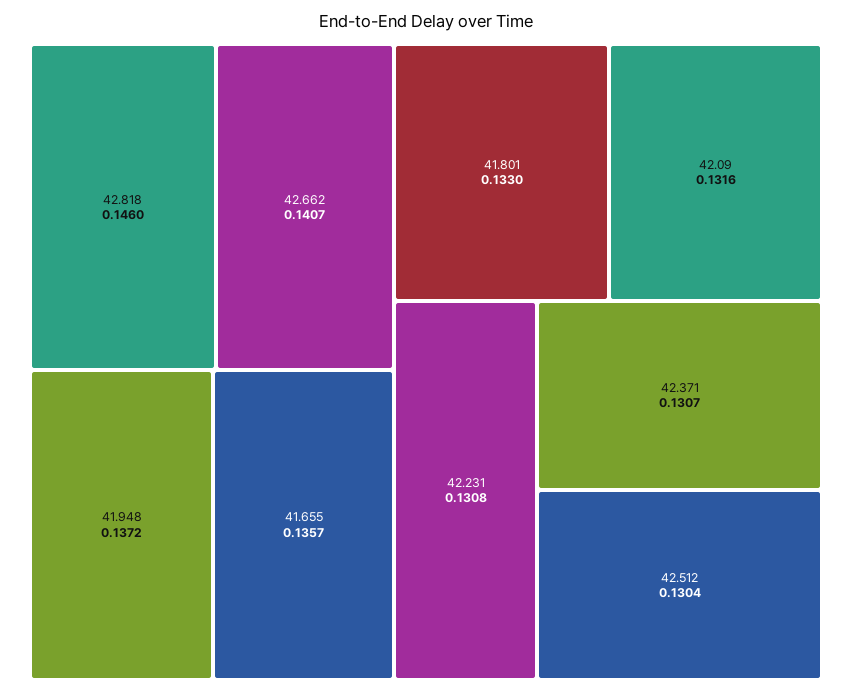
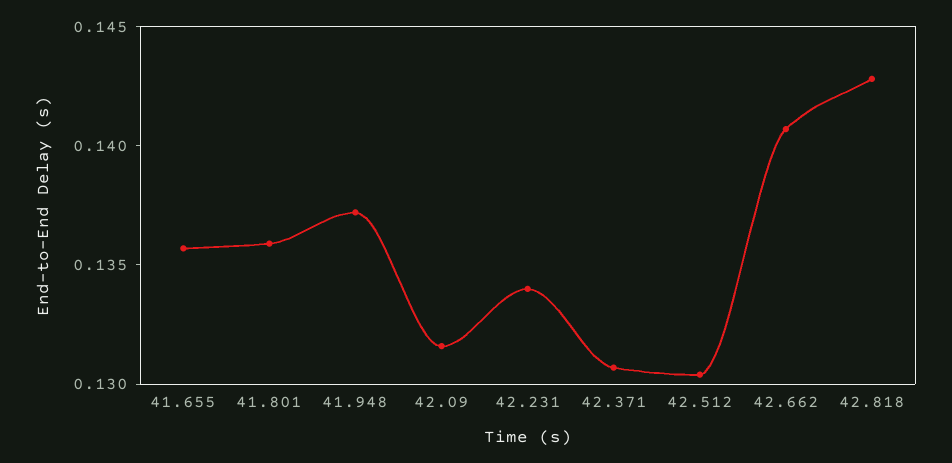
  {
-   "42.818": 0.146,
+   "42.818": 0.143,
    "42.662": 0.1407,
    "41.948": 0.1372,
    "41.655": 0.1357,
-   "41.801": 0.133,
+   "41.801": 0.136,
    "42.09": 0.1316,
-   "42.231": 0.1308,
+   "42.231": 0.134,
    "42.371": 0.1307,
    "42.512": 0.1304
  }

